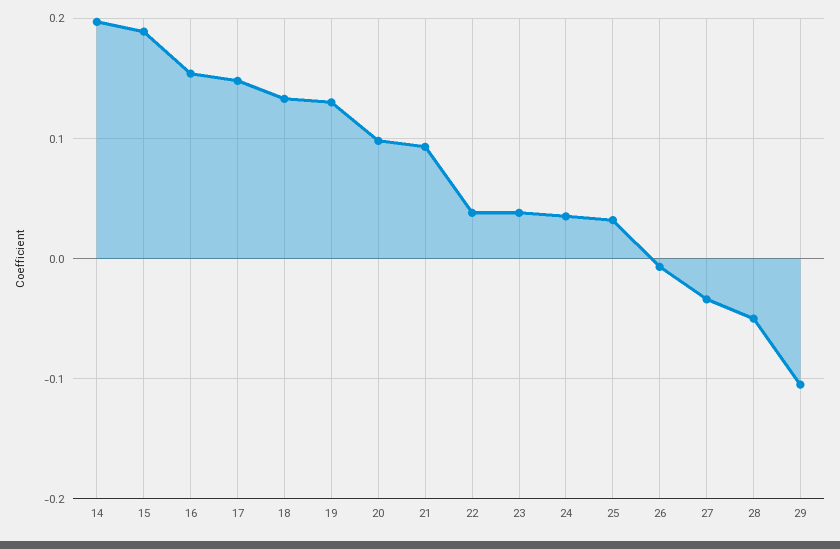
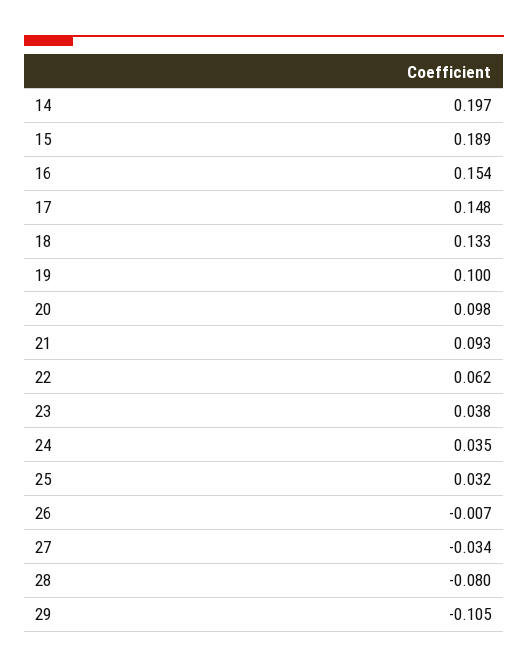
  {
    "14": 0.197,
    "15": 0.189,
    "16": 0.154,
    "17": 0.148,
    "18": 0.133,
-   "19": 0.13,
+   "19": 0.1,
    "20": 0.098,
    "21": 0.093,
-   "22": 0.04,
+   "22": 0.062,
    "23": 0.038,
    "24": 0.035,
    "25": 0.032,
    "26": -0.007,
    "27": -0.034,
-   "28": -0.05,
+   "28": -0.08,
    "29": -0.105
  }

